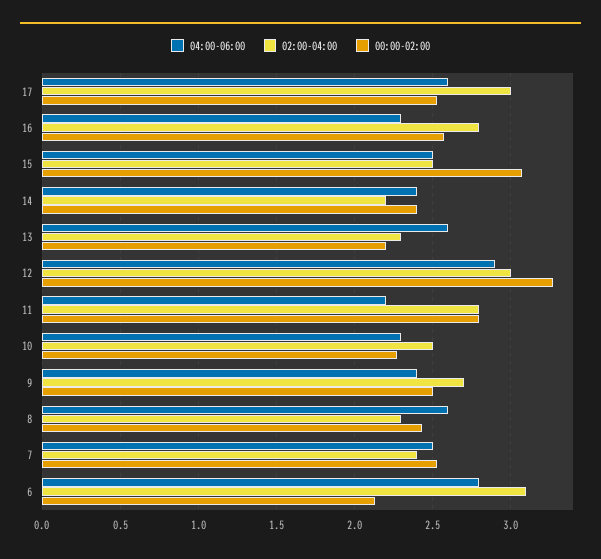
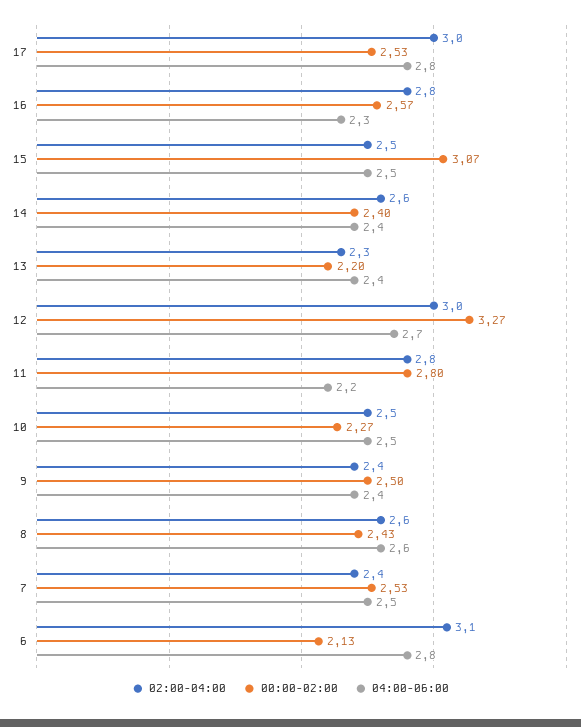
  {
    "04:00-06:00": {
-     "17": 2.6,
+     "17": 2.8,
      "16": 2.3,
      "15": 2.5,
      "14": 2.4,
-     "13": 2.6,
+     "13": 2.4,
-     "12": 2.9,
+     "12": 2.7,
      "11": 2.2,
-     "10": 2.3,
+     "10": 2.5,
      "9": 2.4,
      "8": 2.6,
      "7": 2.5,
      "6": 2.8
    },
    "02:00-04:00": {
      "17": 3,
      "16": 2.8,
      "15": 2.5,
-     "14": 2.2,
+     "14": 2.6,
      "13": 2.3,
      "12": 3,
      "11": 2.8,
      "10": 2.5,
-     "9": 2.7,
+     "9": 2.4,
-     "8": 2.3,
+     "8": 2.6,
      "7": 2.4,
      "6": 3.1
    },
    "00:00-02:00": {
      "17": 2.53,
      "16": 2.57,
      "15": 3.07,
      "14": 2.4,
      "13": 2.2,
      "12": 3.27,
      "11": 2.8,
      "10": 2.27,
      "9": 2.5,
      "8": 2.43,
      "7": 2.53,
      "6": 2.13
    }
  }

